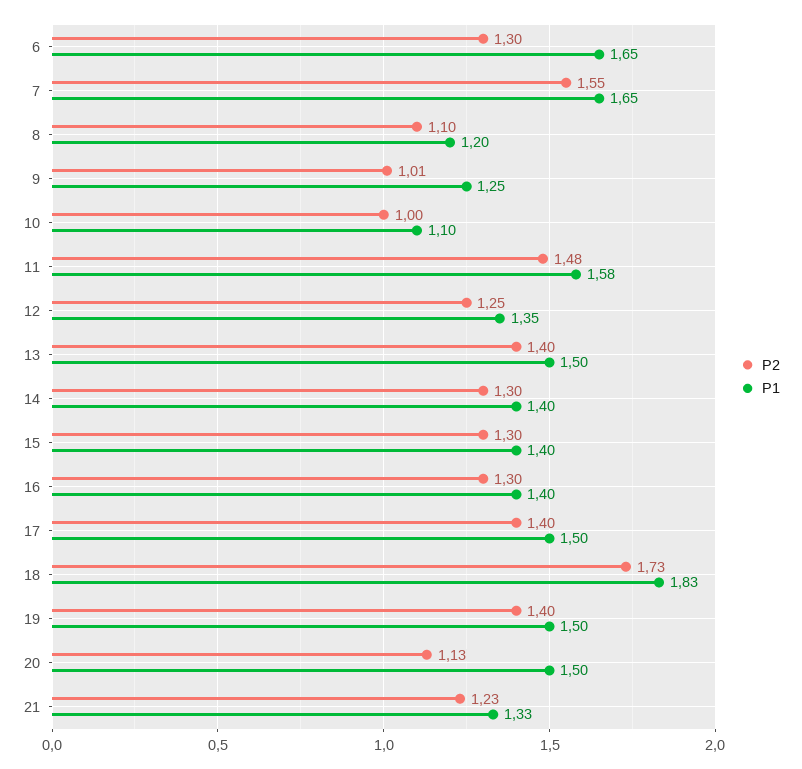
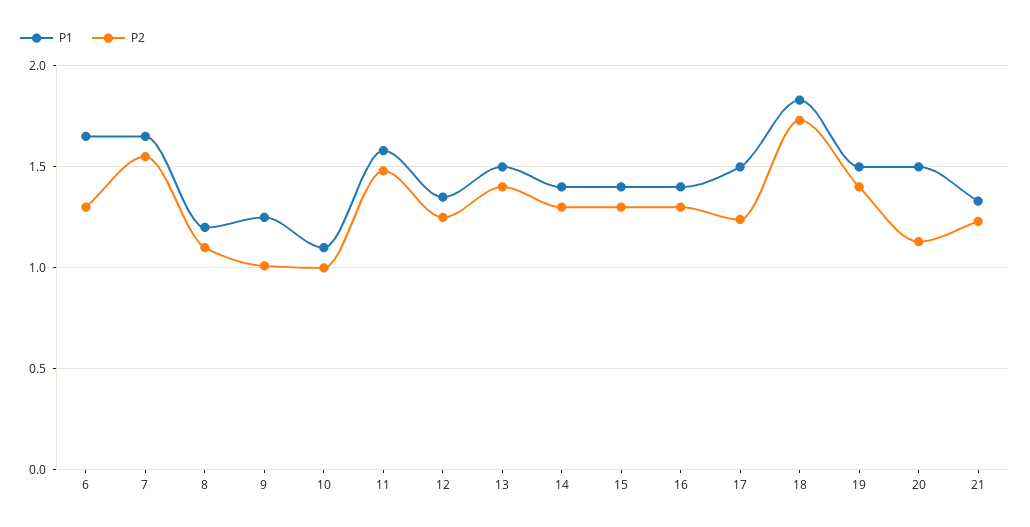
  {
    "P2": {
      "6": 1.3,
      "7": 1.55,
      "8": 1.1,
      "9": 1.01,
      "10": 1,
      "11": 1.48,
      "12": 1.25,
      "13": 1.4,
      "14": 1.3,
      "15": 1.3,
      "16": 1.3,
-     "17": 1.4,
+     "17": 1.25,
      "18": 1.73,
      "19": 1.4,
      "20": 1.13,
      "21": 1.23
    },
    "P1": {
      "6": 1.65,
      "7": 1.65,
      "8": 1.2,
      "9": 1.25,
      "10": 1.1,
      "11": 1.58,
      "12": 1.35,
      "13": 1.5,
      "14": 1.4,
      "15": 1.4,
      "16": 1.4,
      "17": 1.5,
      "18": 1.83,
      "19": 1.5,
      "20": 1.5,
      "21": 1.33
    }
  }

